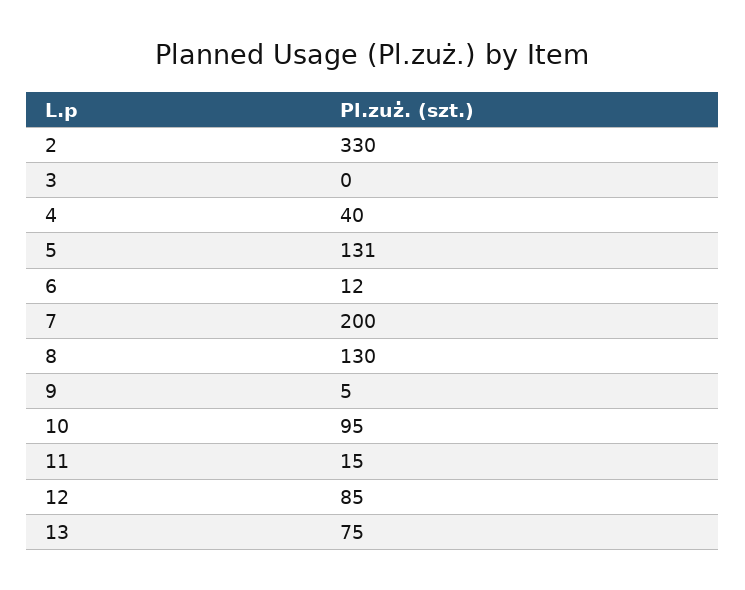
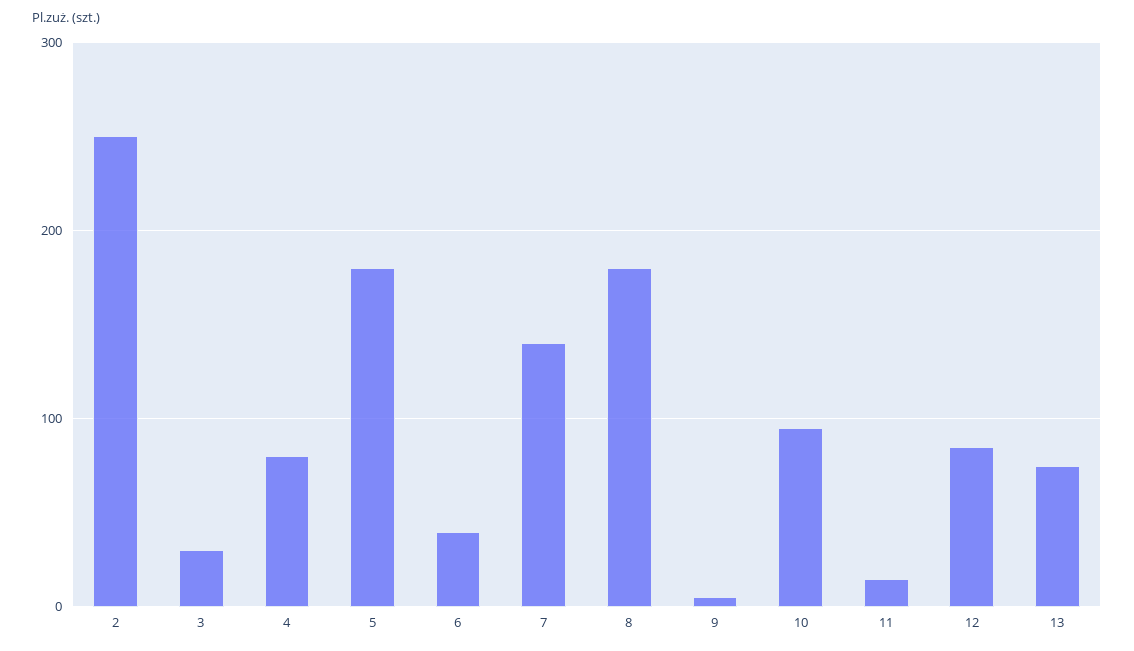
  {
-   "2": 330,
+   "2": 250,
-   "3": 0,
+   "3": 30,
-   "4": 40,
+   "4": 80,
-   "5": 131,
+   "5": 180,
-   "6": 12,
+   "6": 40,
-   "7": 200,
+   "7": 140,
-   "8": 130,
+   "8": 180,
    "9": 5,
    "10": 95,
    "11": 15,
    "12": 85,
    "13": 75
  }

